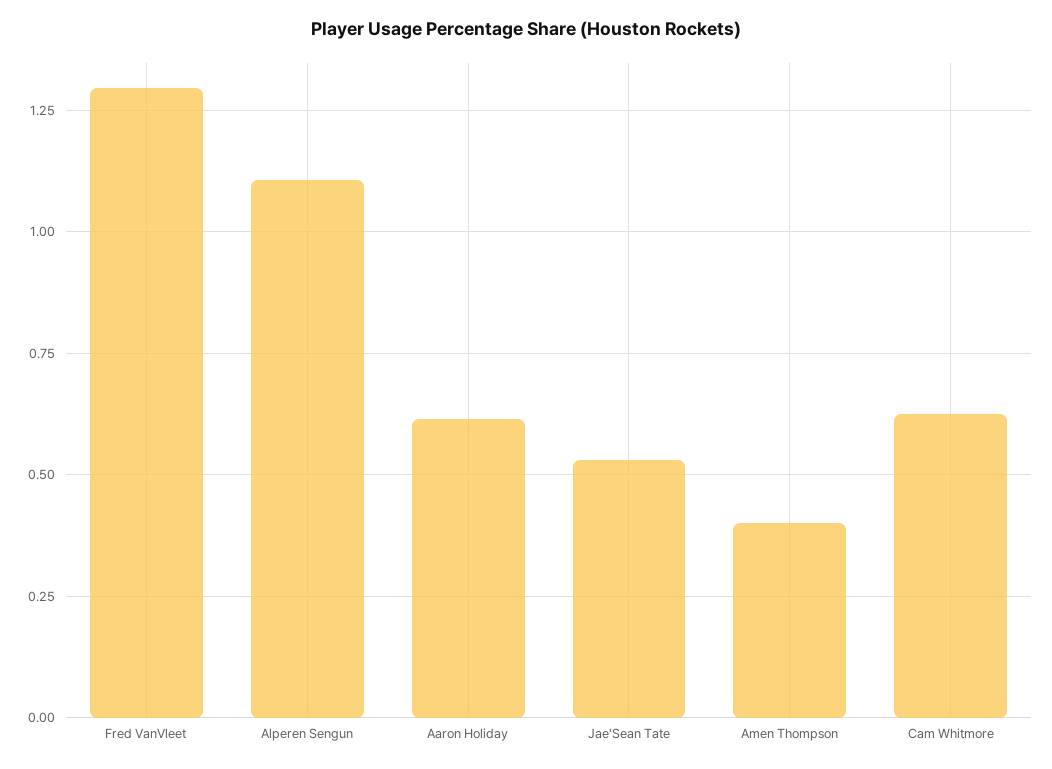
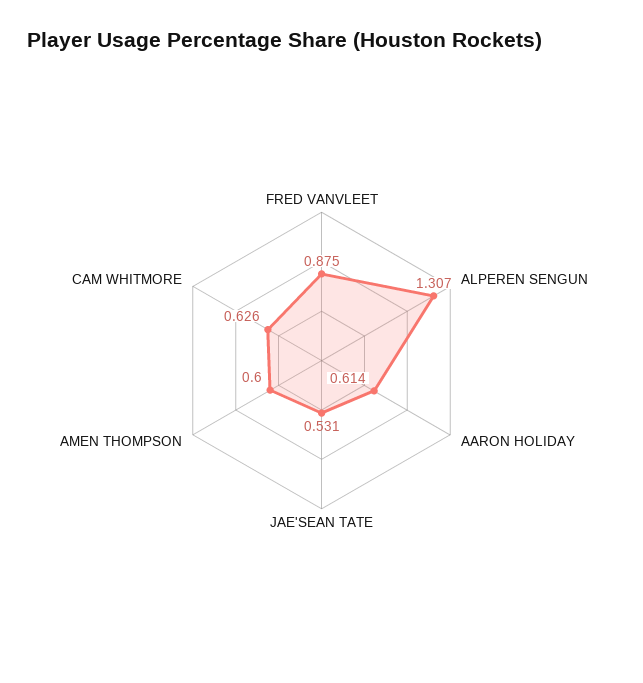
  {
-   "Fred VanVleet": 1.3,
+   "Fred VanVleet": 0.875,
-   "Alperen Sengun": 1.1,
+   "Alperen Sengun": 1.307,
    "Aaron Holiday": 0.614,
    "Jae'Sean Tate": 0.531,
-   "Amen Thompson": 0.4,
+   "Amen Thompson": 0.6,
    "Cam Whitmore": 0.626
  }

